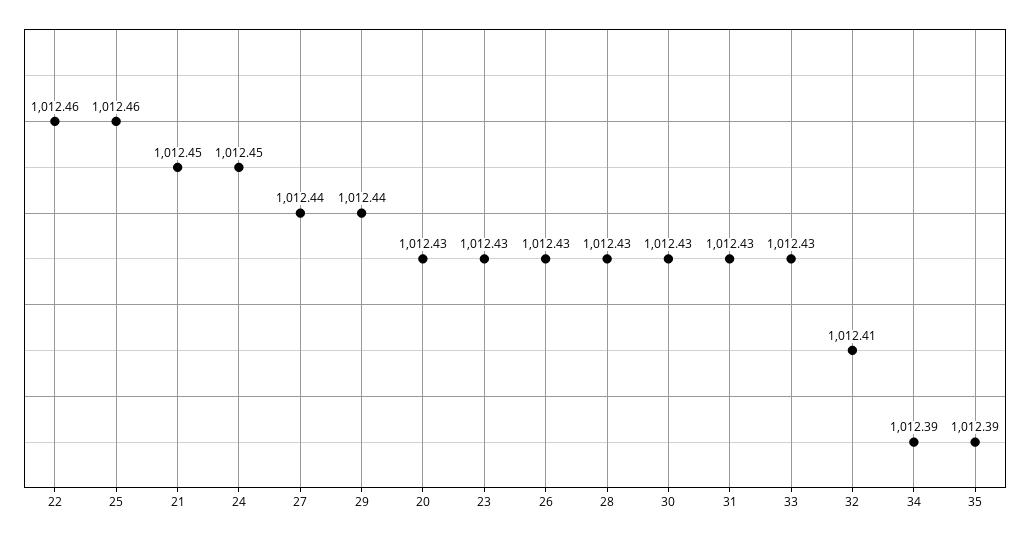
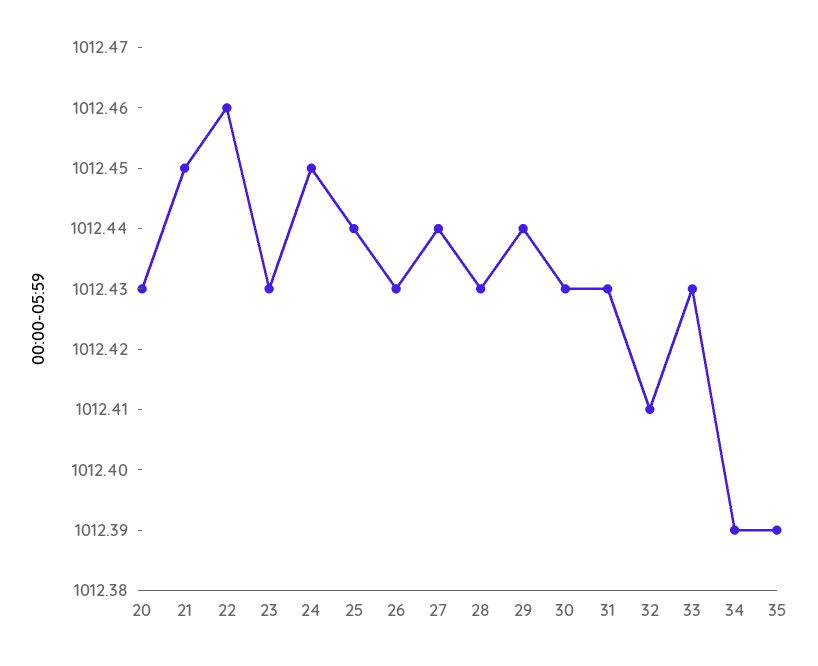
  {
    "22": 1012.46,
-   "25": 1012.46,
+   "25": 1012.44,
    "21": 1012.45,
    "24": 1012.45,
    "27": 1012.44,
    "29": 1012.44,
    "20": 1012.43,
    "23": 1012.43,
    "26": 1012.43,
    "28": 1012.43,
    "30": 1012.43,
    "31": 1012.43,
    "33": 1012.43,
    "32": 1012.41,
    "34": 1012.39,
    "35": 1012.39
  }

